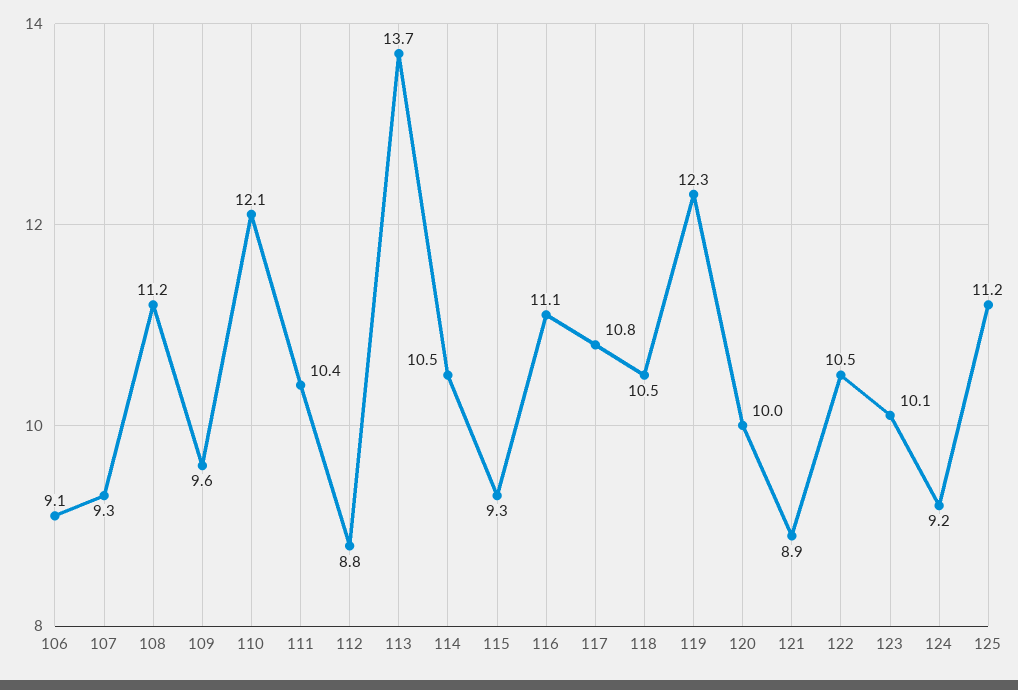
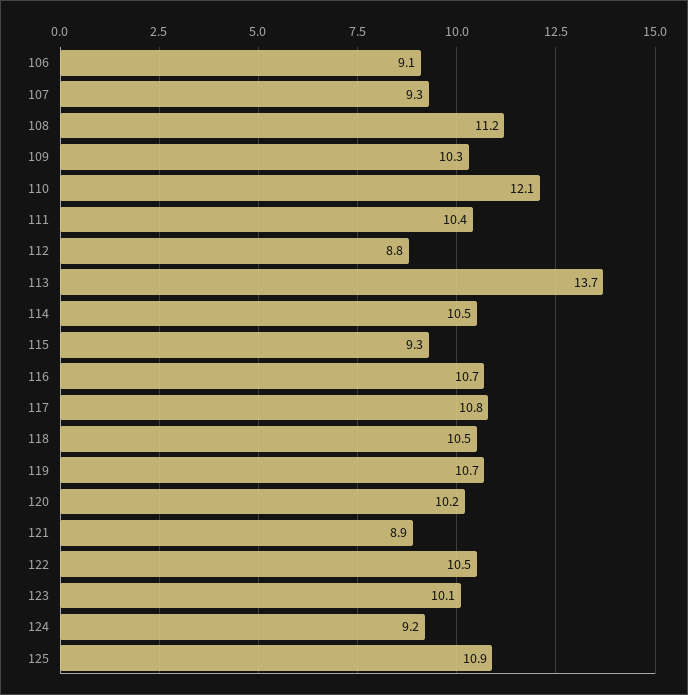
  {
    "106": 9.1,
    "107": 9.3,
    "108": 11.2,
-   "109": 9.6,
+   "109": 10.3,
    "110": 12.1,
    "111": 10.4,
    "112": 8.8,
    "113": 13.7,
    "114": 10.5,
    "115": 9.3,
-   "116": 11.1,
+   "116": 10.7,
    "117": 10.8,
    "118": 10.5,
-   "119": 12.3,
+   "119": 10.7,
-   "120": 10,
+   "120": 10.2,
    "121": 8.9,
    "122": 10.5,
    "123": 10.1,
    "124": 9.2,
-   "125": 11.2
+   "125": 10.9
  }

